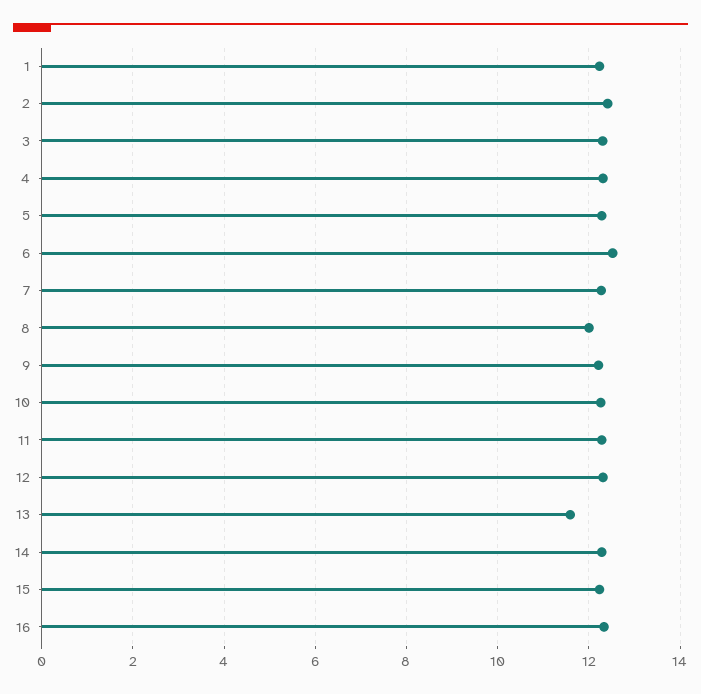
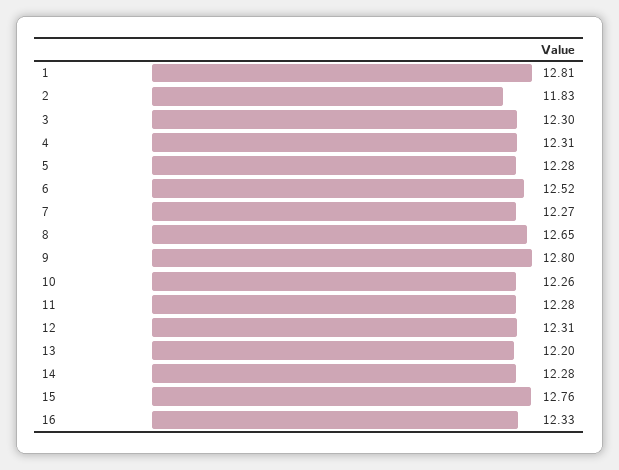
  {
-   "1": 12.2,
+   "1": 12.81,
-   "2": 12.4,
+   "2": 11.83,
    "3": 12.3,
    "4": 12.31,
    "5": 12.28,
    "6": 12.52,
    "7": 12.27,
-   "8": 12,
+   "8": 12.65,
-   "9": 12.2,
+   "9": 12.8,
    "10": 12.26,
    "11": 12.28,
    "12": 12.31,
-   "13": 11.6,
+   "13": 12.2,
    "14": 12.28,
-   "15": 12.2,
+   "15": 12.76,
    "16": 12.33
  }

